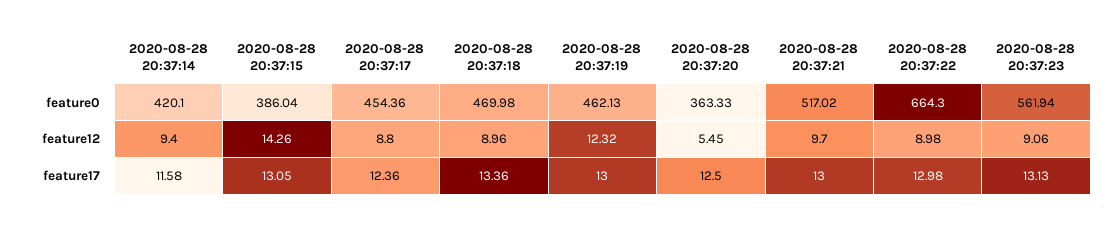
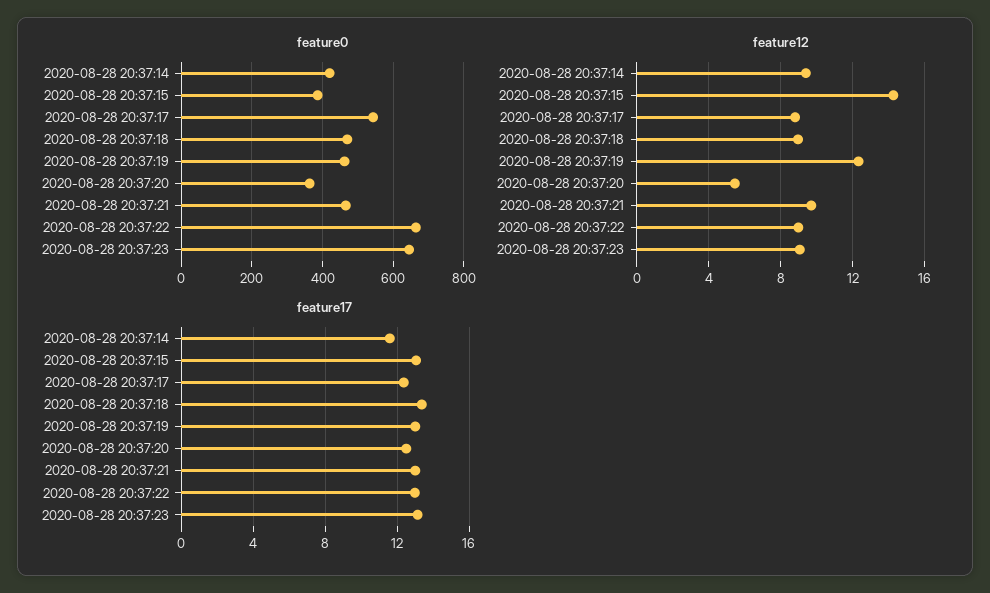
  {
    "feature0": {
      "2020-08-28 20:37:14": 420.1,
      "2020-08-28 20:37:15": 386.04,
-     "2020-08-28 20:37:17": 454.36,
+     "2020-08-28 20:37:17": 540,
      "2020-08-28 20:37:18": 469.98,
      "2020-08-28 20:37:19": 462.13,
      "2020-08-28 20:37:20": 363.33,
-     "2020-08-28 20:37:21": 517.02,
+     "2020-08-28 20:37:21": 460,
      "2020-08-28 20:37:22": 664.3,
-     "2020-08-28 20:37:23": 561.94
+     "2020-08-28 20:37:23": 640
    },
    "feature12": {
      "2020-08-28 20:37:14": 9.4,
      "2020-08-28 20:37:15": 14.26,
      "2020-08-28 20:37:17": 8.8,
      "2020-08-28 20:37:18": 8.96,
      "2020-08-28 20:37:19": 12.32,
      "2020-08-28 20:37:20": 5.45,
      "2020-08-28 20:37:21": 9.7,
      "2020-08-28 20:37:22": 8.98,
      "2020-08-28 20:37:23": 9.06
    },
    "feature17": {
      "2020-08-28 20:37:14": 11.58,
      "2020-08-28 20:37:15": 13.05,
      "2020-08-28 20:37:17": 12.36,
      "2020-08-28 20:37:18": 13.36,
      "2020-08-28 20:37:19": 13,
      "2020-08-28 20:37:20": 12.5,
      "2020-08-28 20:37:21": 13,
      "2020-08-28 20:37:22": 12.98,
      "2020-08-28 20:37:23": 13.13
    }
  }

